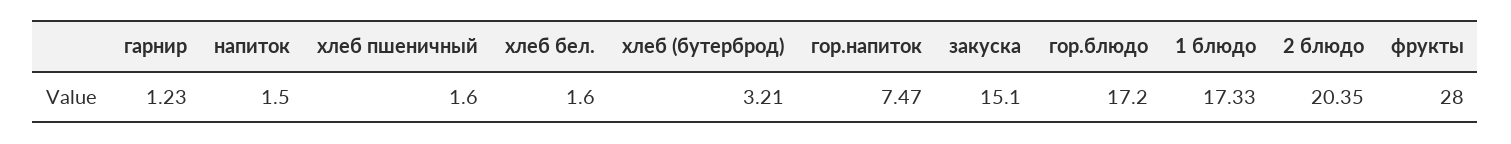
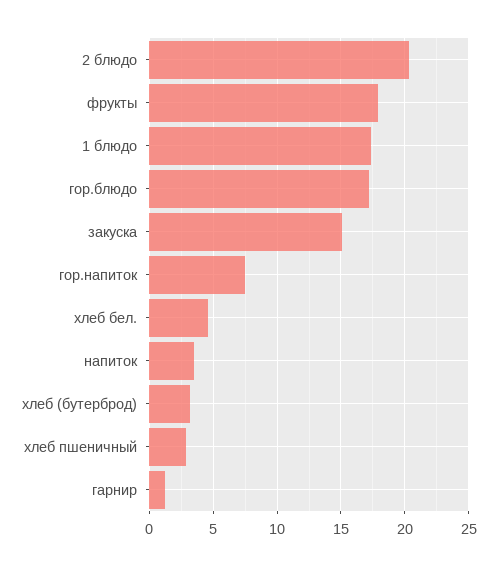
  {
    "гарнир": 1.23,
-   "напиток": 1.5,
+   "напиток": 3.5,
-   "хлеб пшеничный": 1.6,
+   "хлеб пшеничный": 3,
-   "хлеб бел.": 1.6,
+   "хлеб бел.": 4.5,
    "хлеб (бутерброд)": 3.21,
    "гор.напиток": 7.47,
    "закуска": 15.1,
    "гор.блюдо": 17.2,
    "1 блюдо": 17.33,
    "2 блюдо": 20.35,
-   "фрукты": 28
+   "фрукты": 18
  }

